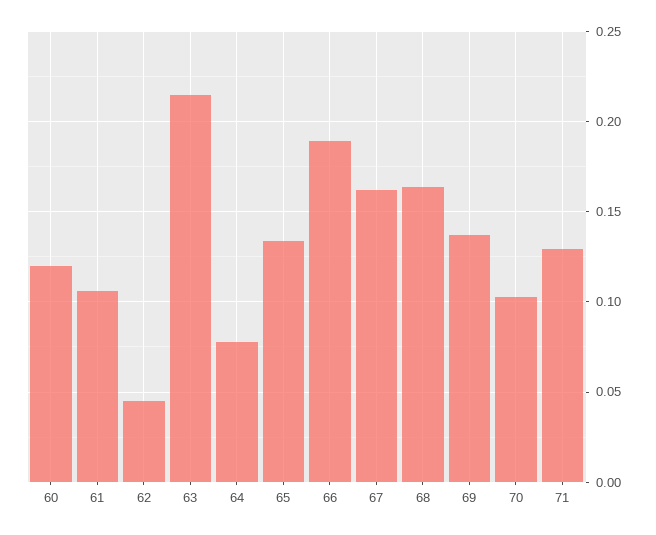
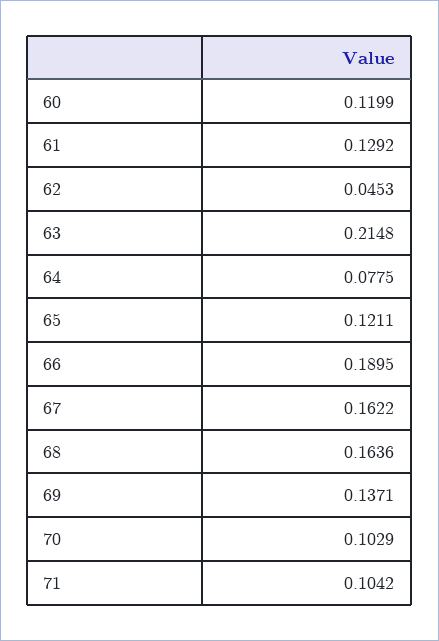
  {
    "60": 0.1199,
-   "61": 0.105,
+   "61": 0.1292,
    "62": 0.0453,
    "63": 0.2148,
    "64": 0.0775,
-   "65": 0.135,
+   "65": 0.1211,
    "66": 0.1895,
    "67": 0.1622,
    "68": 0.1636,
    "69": 0.1371,
    "70": 0.1029,
-   "71": 0.13
+   "71": 0.1042
  }

